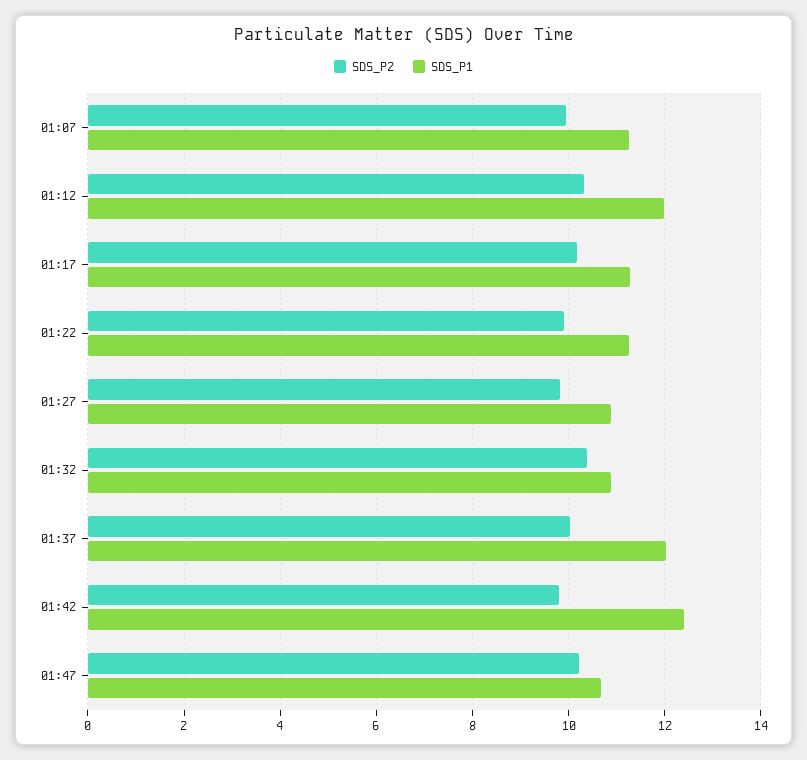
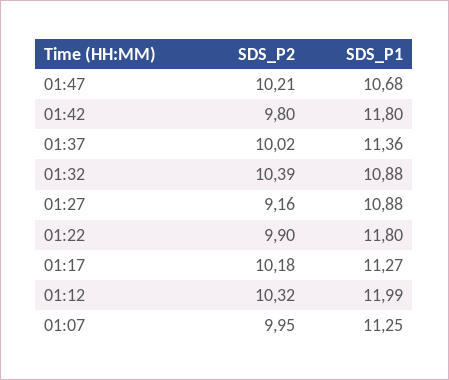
  {
    "SDS_P2": {
      "01:07": 9.95,
      "01:12": 10.32,
      "01:17": 10.18,
      "01:22": 9.9,
-     "01:27": 9.8,
+     "01:27": 9.16,
      "01:32": 10.39,
      "01:37": 10.02,
      "01:42": 9.8,
      "01:47": 10.21
    },
    "SDS_P1": {
      "01:07": 11.25,
      "01:12": 11.99,
      "01:17": 11.27,
-     "01:22": 11.2,
+     "01:22": 11.8,
      "01:27": 10.88,
      "01:32": 10.88,
-     "01:37": 12,
+     "01:37": 11.36,
-     "01:42": 12.4,
+     "01:42": 11.8,
      "01:47": 10.68
    }
  }

